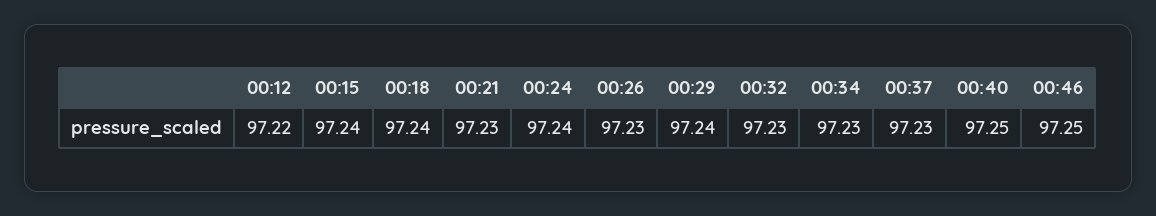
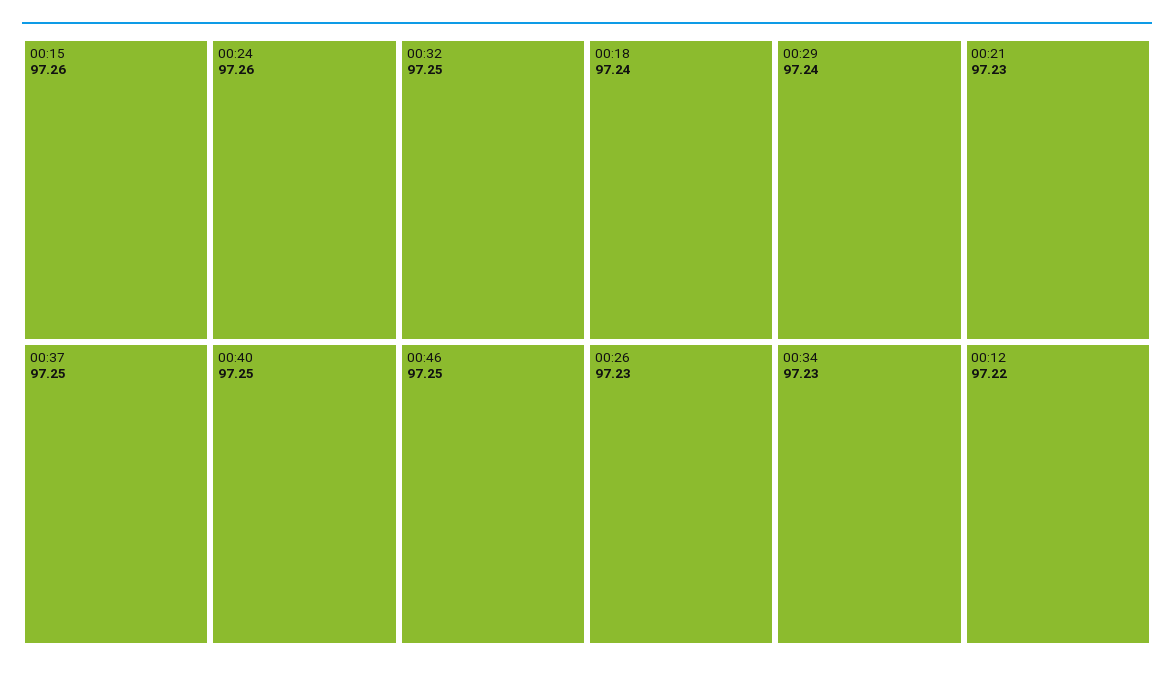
  {
    "00:12": 97.22,
-   "00:15": 97.24,
+   "00:15": 97.26,
    "00:18": 97.24,
    "00:21": 97.23,
-   "00:24": 97.24,
+   "00:24": 97.26,
    "00:26": 97.23,
    "00:29": 97.24,
-   "00:32": 97.23,
+   "00:32": 97.25,
    "00:34": 97.23,
-   "00:37": 97.23,
+   "00:37": 97.25,
    "00:40": 97.25,
    "00:46": 97.25
  }

